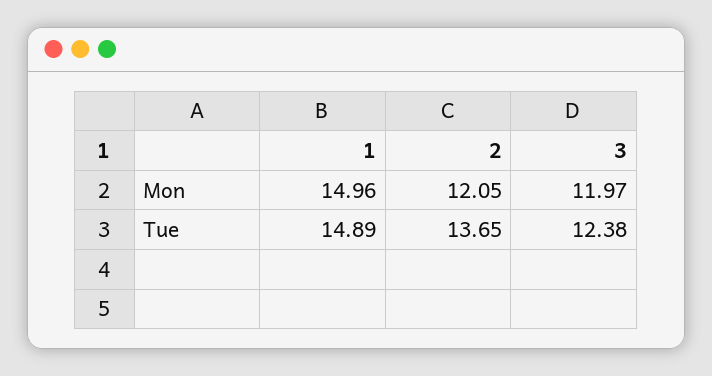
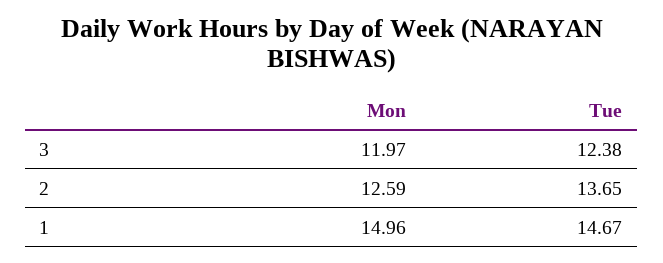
  {
    "1": {
      "Mon": 14.96,
-     "Tue": 14.89
+     "Tue": 14.67
    },
    "2": {
-     "Mon": 12.05,
+     "Mon": 12.59,
      "Tue": 13.65
    },
    "3": {
      "Mon": 11.97,
      "Tue": 12.38
    }
  }

